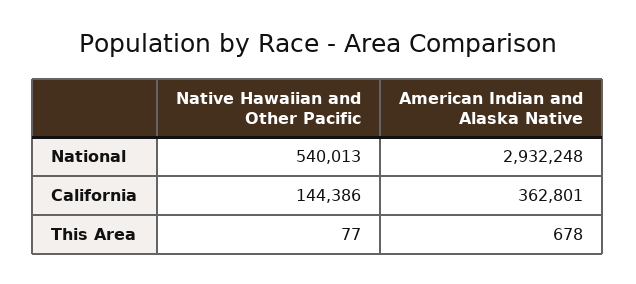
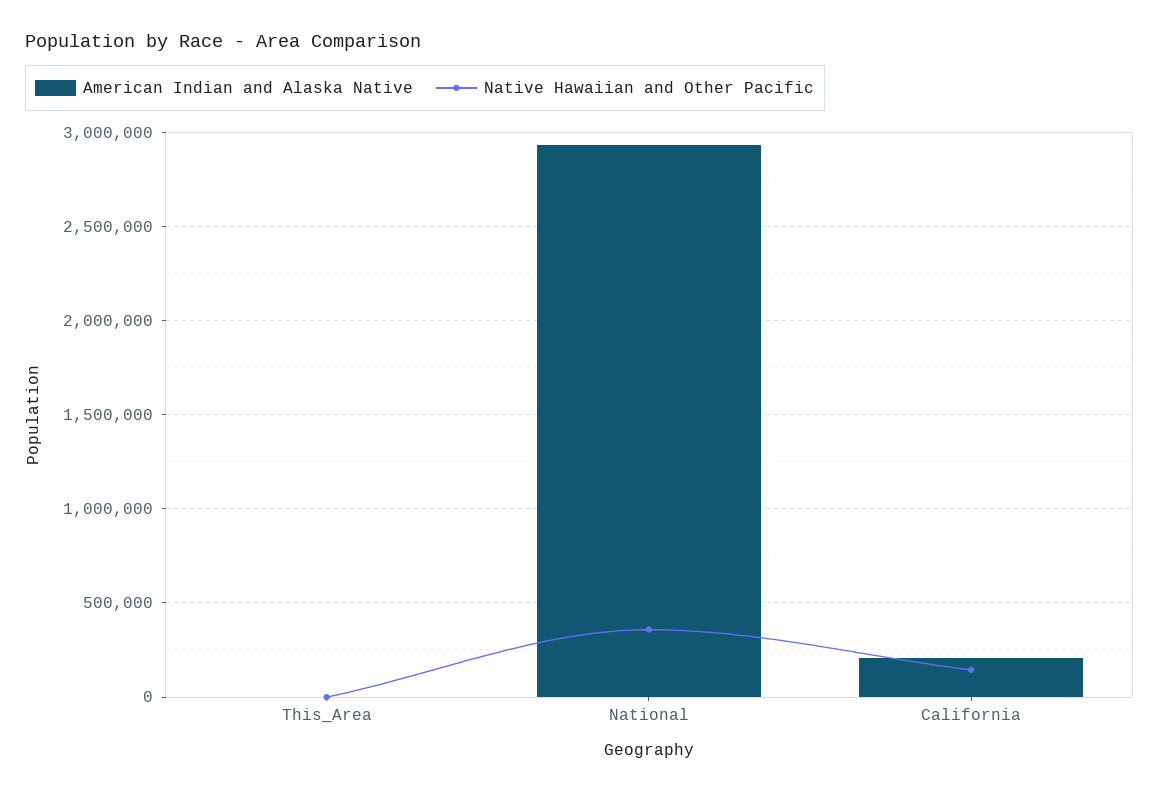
  {
    "Native Hawaiian and Other Pacific": {
-     "National": 540013,
+     "National": 350000,
      "California": 144386,
      "This Area": 77
    },
    "American Indian and Alaska Native": {
      "National": 2932248,
-     "California": 362801,
+     "California": 200000,
      "This Area": 678
    }
  }

